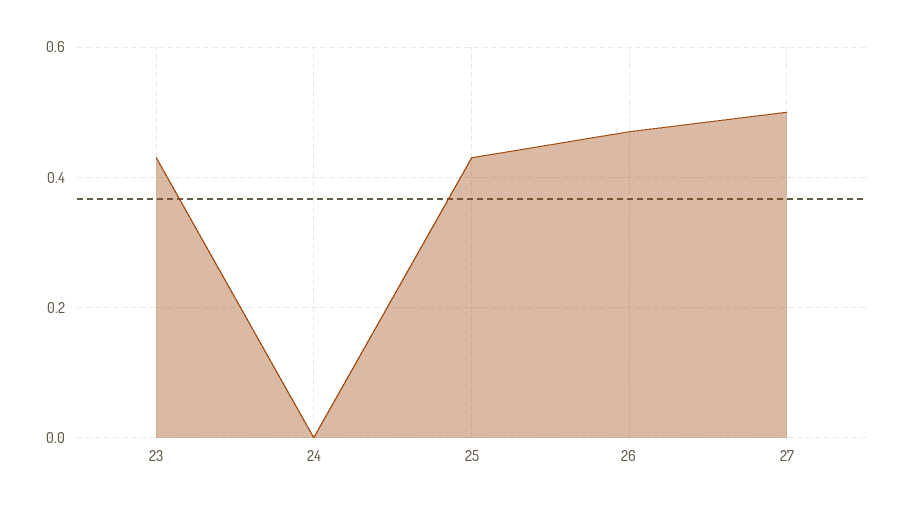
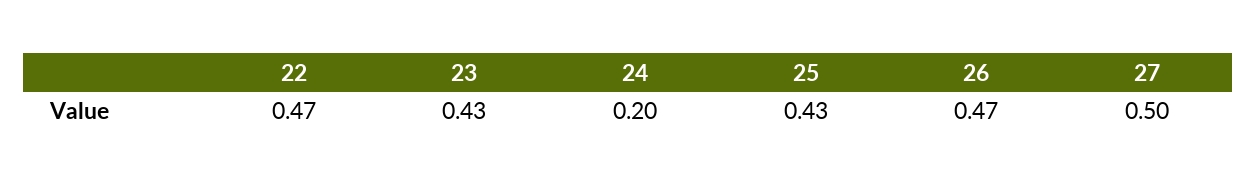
  {
    "23": 0.43,
-   "24": 0,
+   "24": 0.2,
    "25": 0.43,
    "26": 0.47,
-   "27": 0.5
+   "27": 0.5,
+   "22": 0.47
  }

